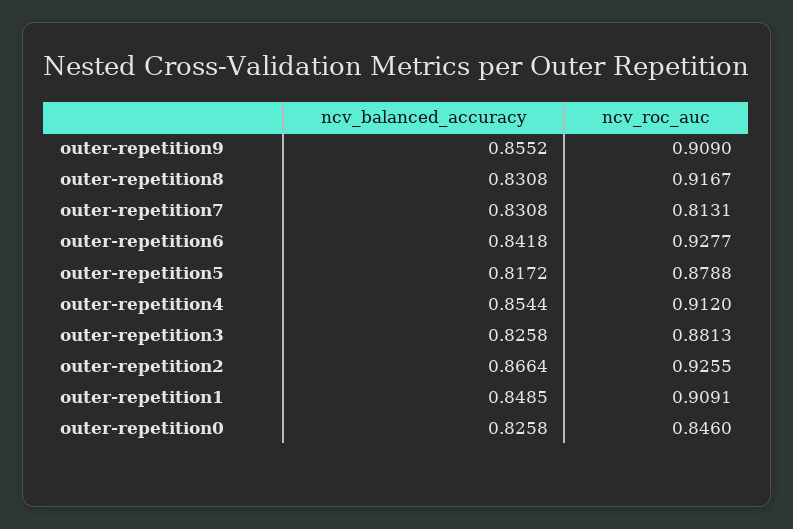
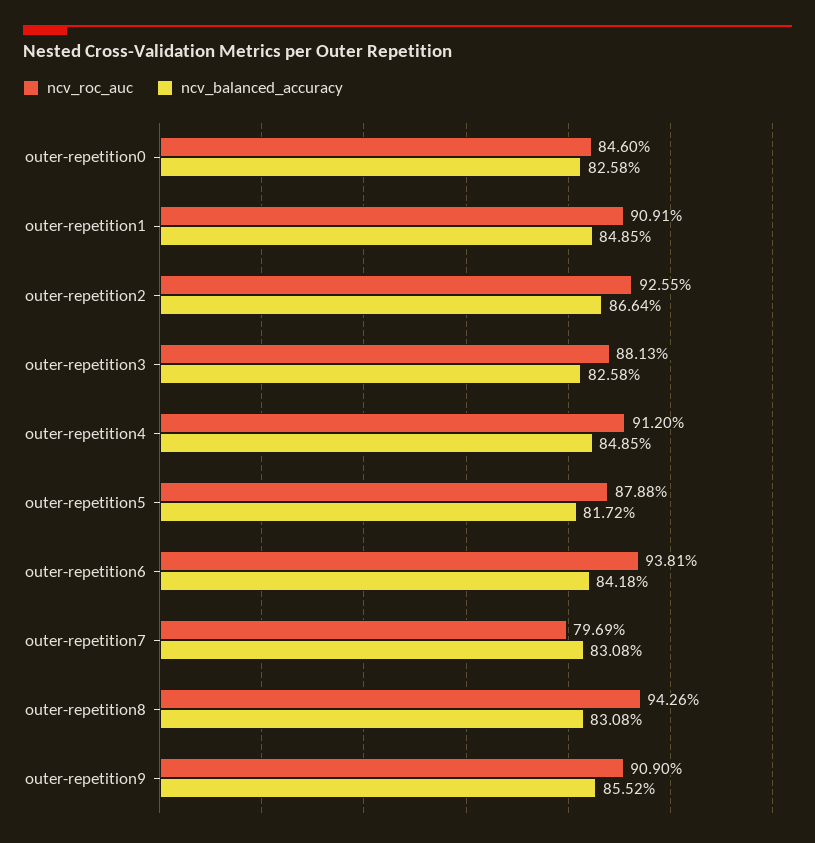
  {
    "ncv_balanced_accuracy": {
      "outer-repetition9": 0.8552,
      "outer-repetition8": 0.8308,
      "outer-repetition7": 0.8308,
      "outer-repetition6": 0.8418,
      "outer-repetition5": 0.8172,
-     "outer-repetition4": 0.8544,
+     "outer-repetition4": 0.8485,
      "outer-repetition3": 0.8258,
      "outer-repetition2": 0.8664,
      "outer-repetition1": 0.8485,
      "outer-repetition0": 0.8258
    },
    "ncv_roc_auc": {
      "outer-repetition9": 0.909,
-     "outer-repetition8": 0.9167,
+     "outer-repetition8": 0.9426,
-     "outer-repetition7": 0.8131,
+     "outer-repetition7": 0.7969,
-     "outer-repetition6": 0.9277,
+     "outer-repetition6": 0.9381,
      "outer-repetition5": 0.8788,
      "outer-repetition4": 0.912,
      "outer-repetition3": 0.8813,
      "outer-repetition2": 0.9255,
      "outer-repetition1": 0.9091,
      "outer-repetition0": 0.846
    }
  }

